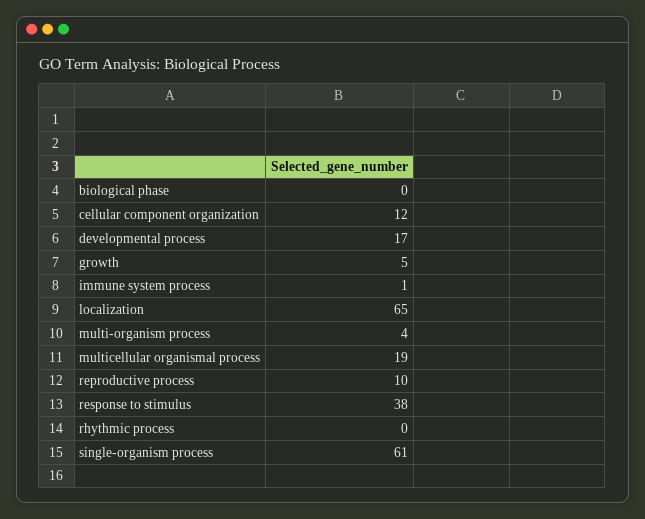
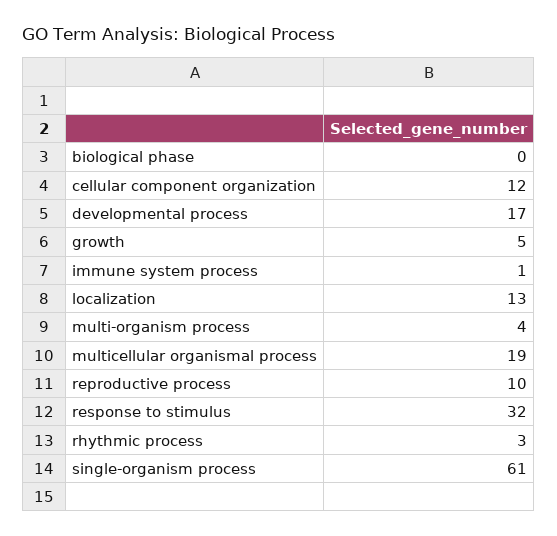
  {
    "biological phase": 0,
    "cellular component organization": 12,
    "developmental process": 17,
    "growth": 5,
    "immune system process": 1,
-   "localization": 65,
+   "localization": 13,
    "multi-organism process": 4,
    "multicellular organismal process": 19,
    "reproductive process": 10,
-   "response to stimulus": 38,
+   "response to stimulus": 32,
-   "rhythmic process": 0,
+   "rhythmic process": 3,
    "single-organism process": 61
  }

